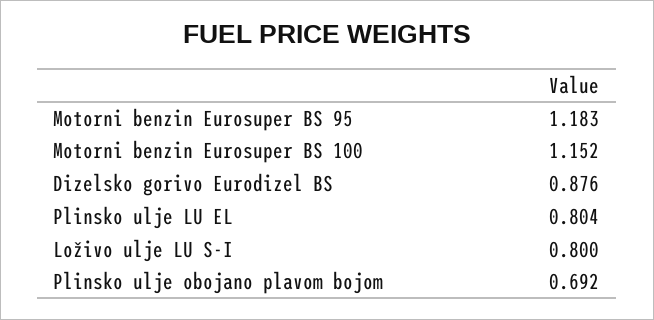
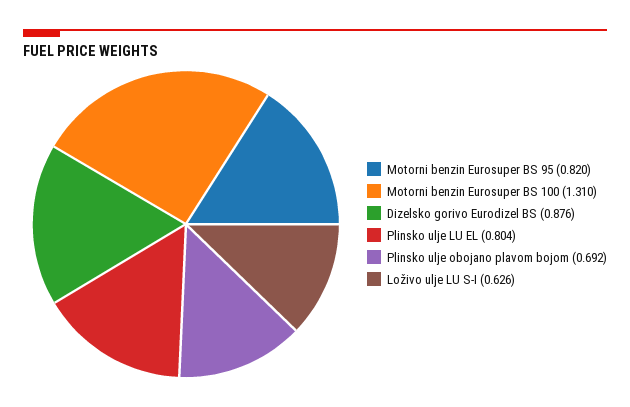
  {
-   "Motorni benzin Eurosuper BS 95": 1.183,
+   "Motorni benzin Eurosuper BS 95": 0.82,
-   "Motorni benzin Eurosuper BS 100": 1.152,
+   "Motorni benzin Eurosuper BS 100": 1.31,
    "Dizelsko gorivo Eurodizel BS": 0.876,
    "Plinsko ulje LU EL": 0.804,
-   "Loživo ulje LU S-I": 0.8,
+   "Loživo ulje LU S-I": 0.626,
    "Plinsko ulje obojano plavom bojom": 0.692
  }

